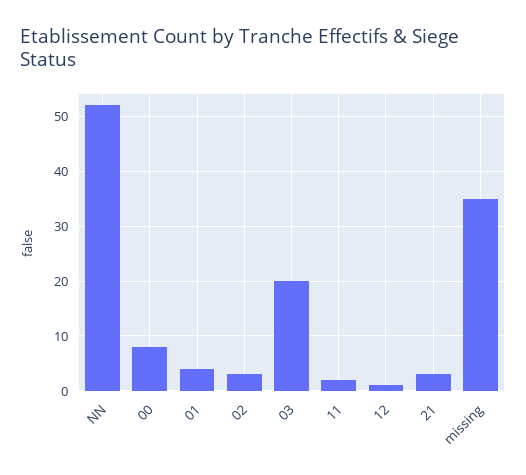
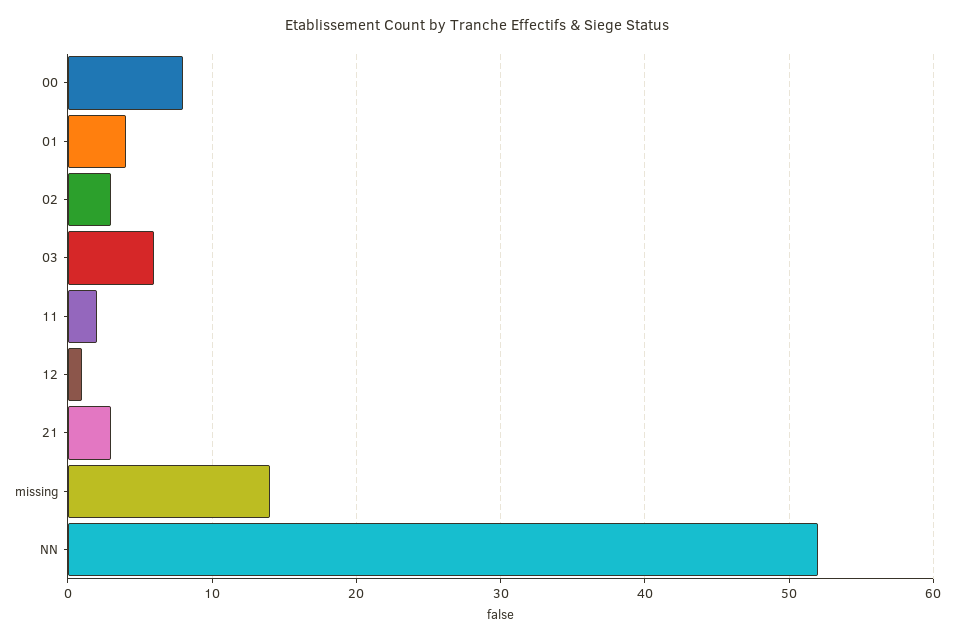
  {
    "NN": 52,
    "00": 8,
    "01": 4,
    "02": 3,
-   "03": 20,
+   "03": 6,
    "11": 2,
    "12": 1,
    "21": 3,
-   "missing": 35
+   "missing": 14
  }

